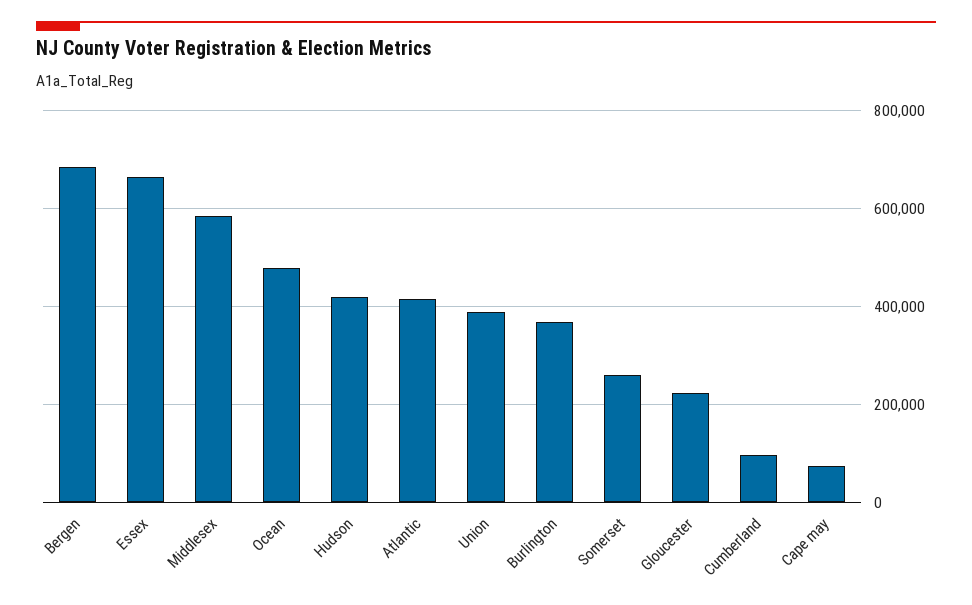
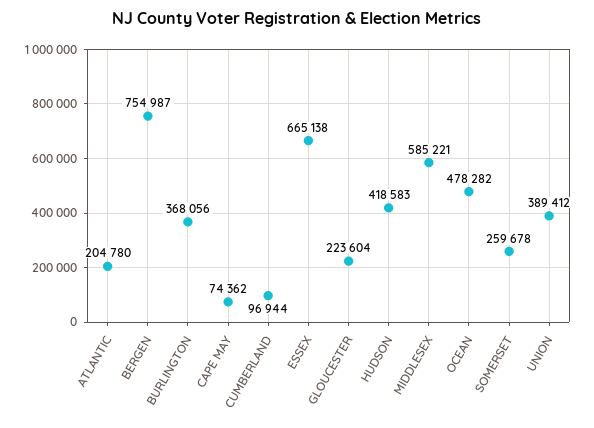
  {
-   "Bergen": 680000,
+   "Bergen": 754987,
    "Essex": 665138,
    "Middlesex": 585221,
    "Ocean": 478282,
    "Hudson": 418583,
-   "Atlantic": 420000,
+   "Atlantic": 204780,
    "Union": 389412,
    "Burlington": 368056,
    "Somerset": 259678,
    "Gloucester": 223604,
    "Cumberland": 96944,
    "Cape may": 74362
  }

